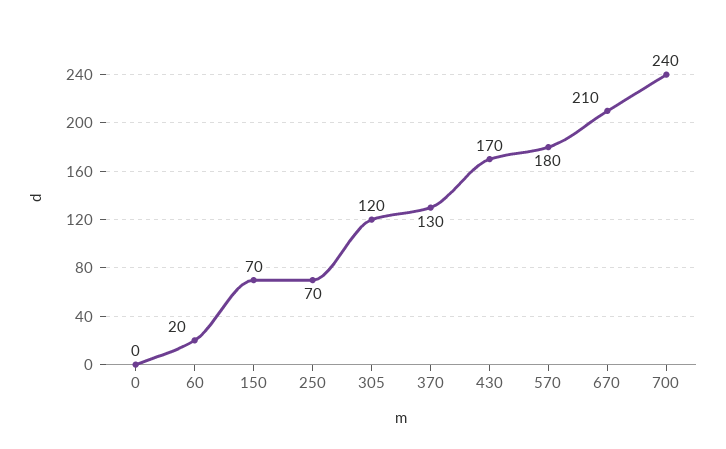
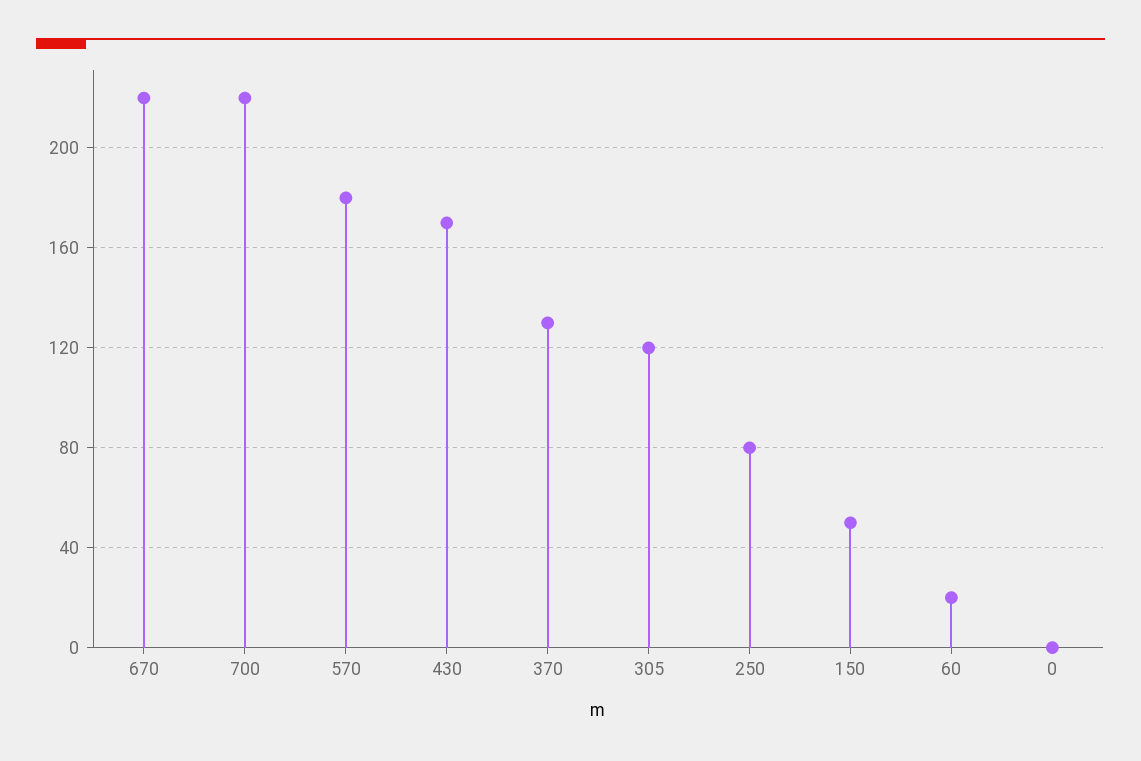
  {
    "0": 0,
    "60": 20,
-   "150": 70,
+   "150": 50,
-   "250": 70,
+   "250": 80,
    "305": 120,
    "370": 130,
    "430": 170,
    "570": 180,
-   "670": 210,
+   "670": 220,
-   "700": 240
+   "700": 220
  }

